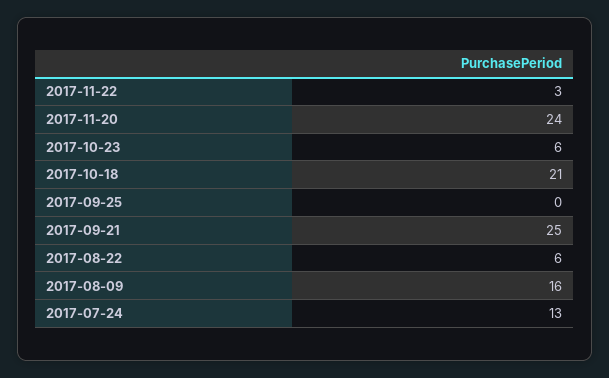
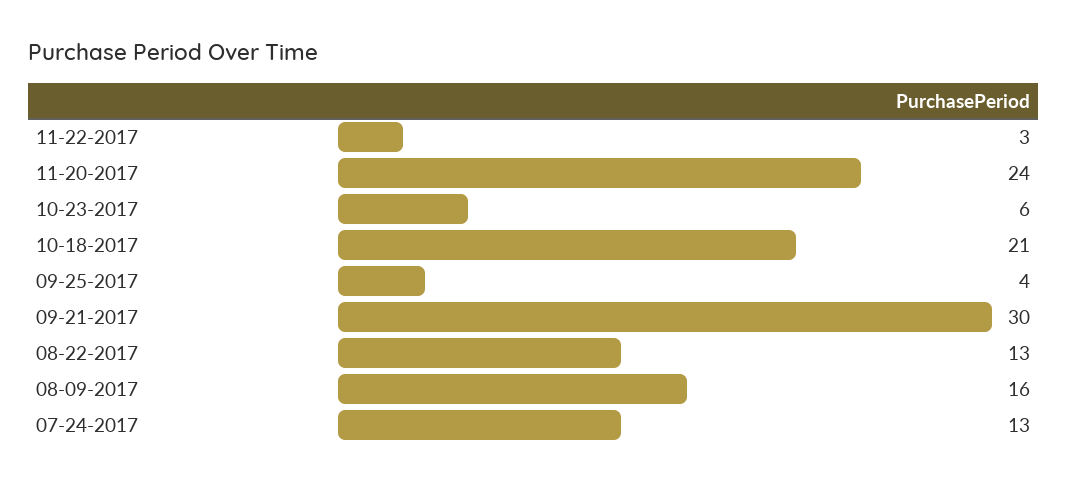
  {
    "2017-11-22": 3,
    "2017-11-20": 24,
    "2017-10-23": 6,
    "2017-10-18": 21,
-   "2017-09-25": 0,
+   "2017-09-25": 4,
-   "2017-09-21": 25,
+   "2017-09-21": 30,
-   "2017-08-22": 6,
+   "2017-08-22": 13,
    "2017-08-09": 16,
    "2017-07-24": 13
  }

